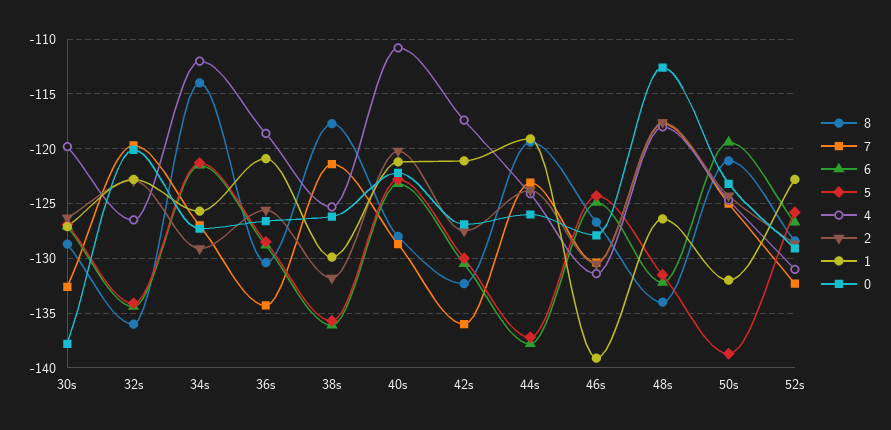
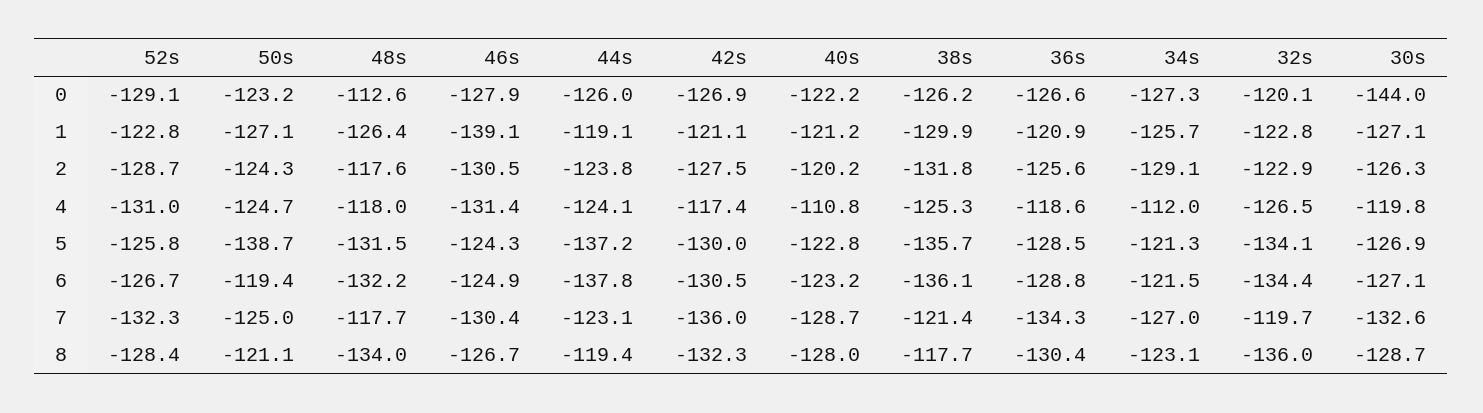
  {
    "8": {
      "30s": -128.7,
      "32s": -136,
-     "34s": -114,
+     "34s": -123.1,
      "36s": -130.4,
      "38s": -117.7,
      "40s": -128,
      "42s": -132.3,
      "44s": -119.4,
      "46s": -126.7,
      "48s": -134,
      "50s": -121.1,
      "52s": -128.4
    },
    "7": {
      "30s": -132.6,
      "32s": -119.7,
      "34s": -127,
      "36s": -134.3,
      "38s": -121.4,
      "40s": -128.7,
      "42s": -136,
      "44s": -123.1,
      "46s": -130.4,
      "48s": -117.7,
      "50s": -125,
      "52s": -132.3
    },
    "6": {
      "30s": -127.1,
      "32s": -134.4,
      "34s": -121.5,
      "36s": -128.8,
      "38s": -136.1,
      "40s": -123.2,
      "42s": -130.5,
      "44s": -137.8,
      "46s": -124.9,
      "48s": -132.2,
      "50s": -119.4,
      "52s": -126.7
    },
    "5": {
      "30s": -126.9,
      "32s": -134.1,
      "34s": -121.3,
      "36s": -128.5,
      "38s": -135.7,
      "40s": -122.8,
      "42s": -130,
      "44s": -137.2,
      "46s": -124.3,
      "48s": -131.5,
      "50s": -138.7,
      "52s": -125.8
    },
    "4": {
      "30s": -119.8,
      "32s": -126.5,
      "34s": -112,
      "36s": -118.6,
      "38s": -125.3,
      "40s": -110.8,
      "42s": -117.4,
      "44s": -124.1,
      "46s": -131.4,
      "48s": -118,
      "50s": -124.7,
      "52s": -131
    },
    "2": {
      "30s": -126.3,
      "32s": -122.9,
      "34s": -129.1,
      "36s": -125.6,
      "38s": -131.8,
      "40s": -120.2,
      "42s": -127.5,
      "44s": -123.8,
      "46s": -130.5,
      "48s": -117.6,
      "50s": -124.3,
      "52s": -128.7
    },
    "1": {
      "30s": -127.1,
      "32s": -122.8,
      "34s": -125.7,
      "36s": -120.9,
      "38s": -129.9,
      "40s": -121.2,
      "42s": -121.1,
      "44s": -119.1,
      "46s": -139.1,
      "48s": -126.4,
-     "50s": -132,
+     "50s": -127.1,
      "52s": -122.8
    },
    "0": {
-     "30s": -138,
+     "30s": -144,
      "32s": -120.1,
      "34s": -127.3,
      "36s": -126.6,
      "38s": -126.2,
      "40s": -122.2,
      "42s": -126.9,
      "44s": -126,
      "46s": -127.9,
      "48s": -112.6,
      "50s": -123.2,
      "52s": -129.1
    }
  }

